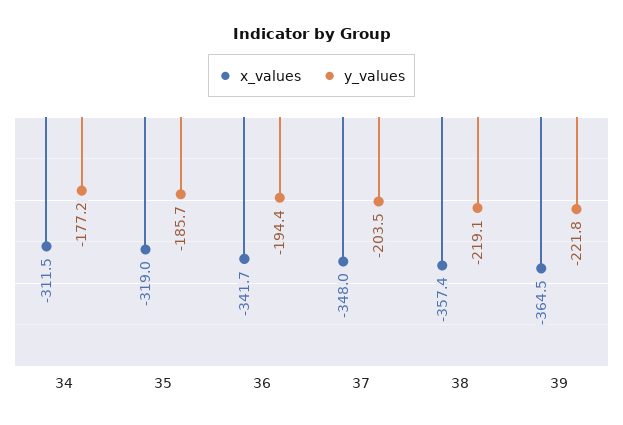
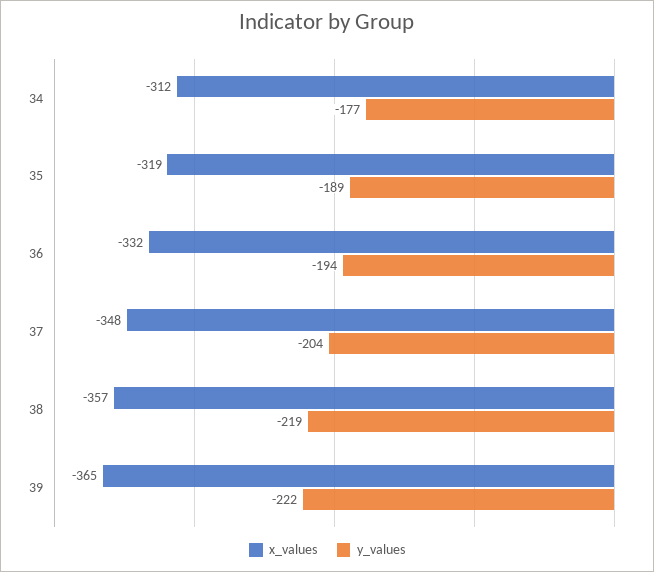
  {
    "x_values": {
      "34": -311.5,
      "35": -319,
-     "36": -341.7,
+     "36": -332,
      "37": -348,
      "38": -357.4,
      "39": -364.5
    },
    "y_values": {
      "34": -177.2,
-     "35": -185.7,
+     "35": -189,
      "36": -194.4,
      "37": -203.5,
      "38": -219.1,
      "39": -221.8
    }
  }

